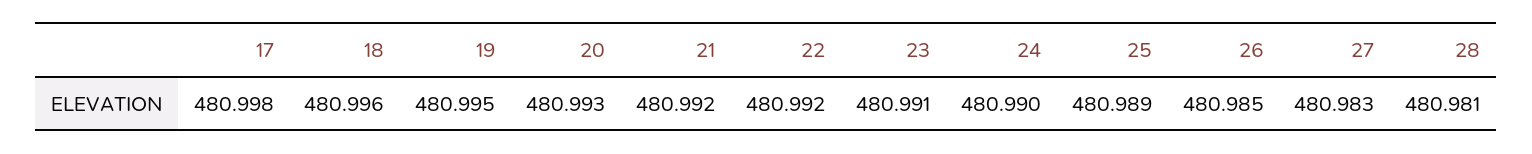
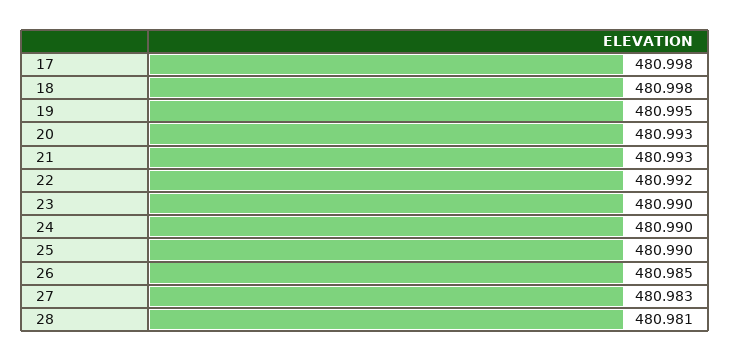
  {
    "17": 480.998,
-   "18": 480.996,
+   "18": 480.998,
    "19": 480.995,
    "20": 480.993,
-   "21": 480.992,
+   "21": 480.993,
    "22": 480.992,
-   "23": 480.991,
+   "23": 480.99,
    "24": 480.99,
-   "25": 480.989,
+   "25": 480.99,
    "26": 480.985,
    "27": 480.983,
    "28": 480.981
  }

